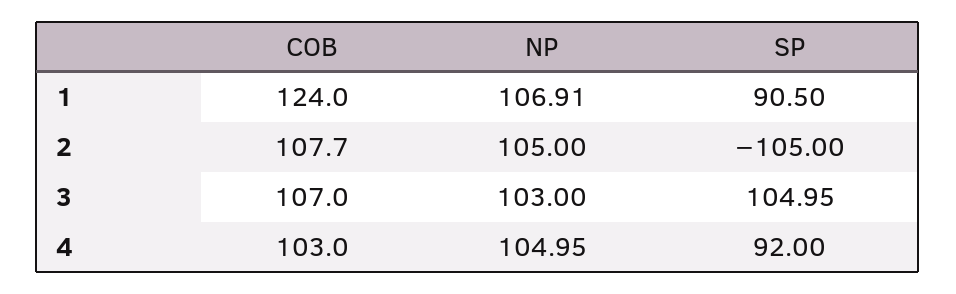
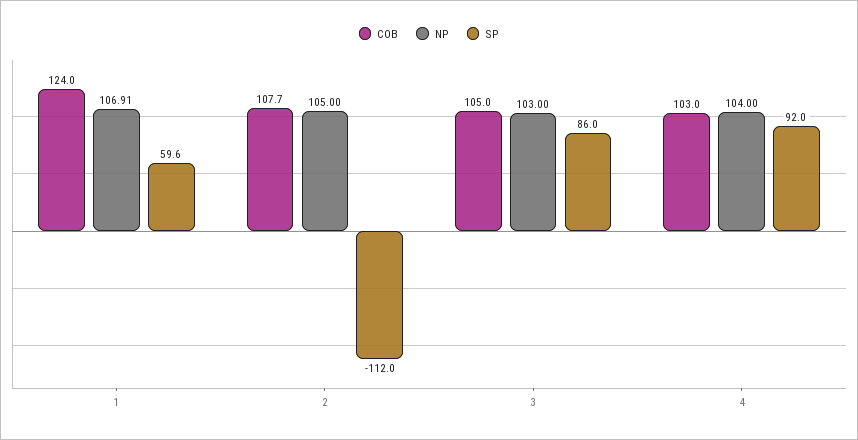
  {
    "COB": {
      "1": 124,
      "2": 107.7,
-     "3": 107,
+     "3": 105,
      "4": 103
    },
    "NP": {
      "1": 106.91,
      "2": 105,
      "3": 103,
-     "4": 104.95
+     "4": 104
    },
    "SP": {
-     "1": 90.5,
+     "1": 59.6,
-     "2": -105,
+     "2": -112,
-     "3": 104.95,
+     "3": 86,
      "4": 92
    }
  }

